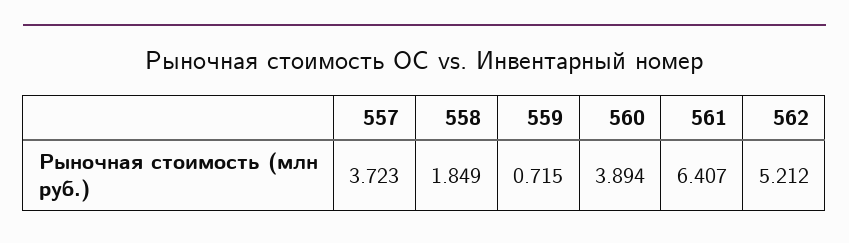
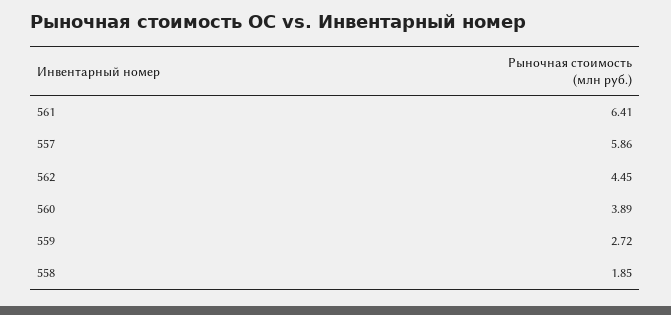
  {
-   "557": 3.723,
+   "557": 5.86,
    "558": 1.849,
-   "559": 0.715,
+   "559": 2.72,
    "560": 3.894,
    "561": 6.407,
-   "562": 5.212
+   "562": 4.45
  }

